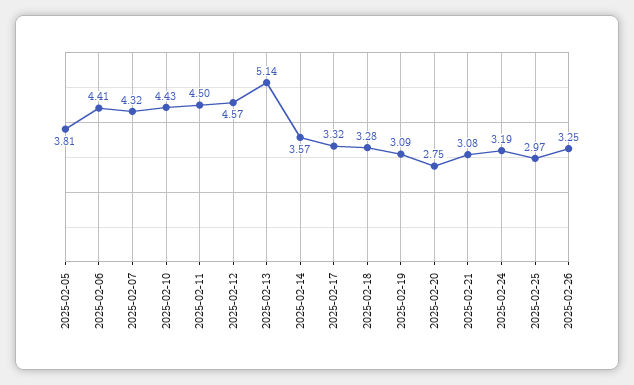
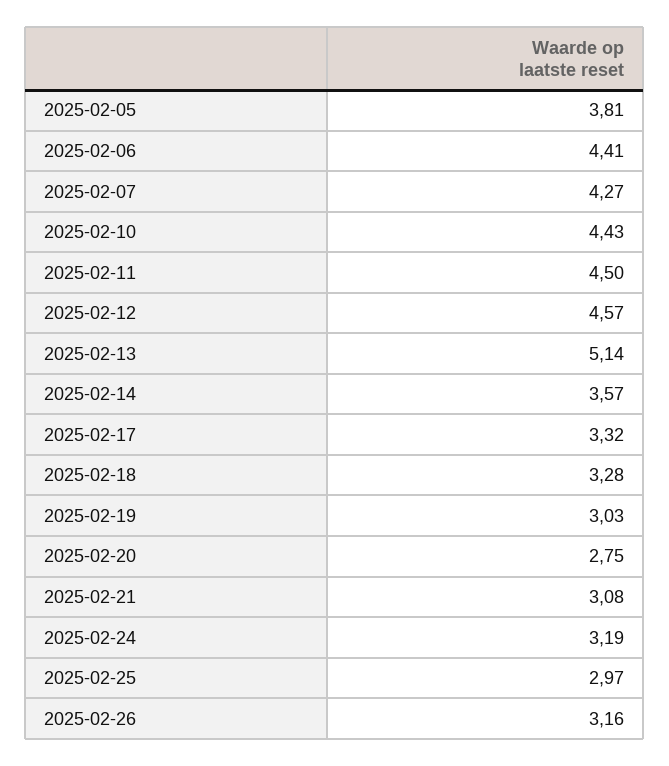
  {
    "2025-02-05": 3.81,
    "2025-02-06": 4.41,
-   "2025-02-07": 4.32,
+   "2025-02-07": 4.27,
    "2025-02-10": 4.43,
    "2025-02-11": 4.5,
    "2025-02-12": 4.57,
    "2025-02-13": 5.14,
    "2025-02-14": 3.57,
    "2025-02-17": 3.32,
    "2025-02-18": 3.28,
-   "2025-02-19": 3.09,
+   "2025-02-19": 3.03,
    "2025-02-20": 2.75,
    "2025-02-21": 3.08,
    "2025-02-24": 3.19,
    "2025-02-25": 2.97,
-   "2025-02-26": 3.25
+   "2025-02-26": 3.16
  }

